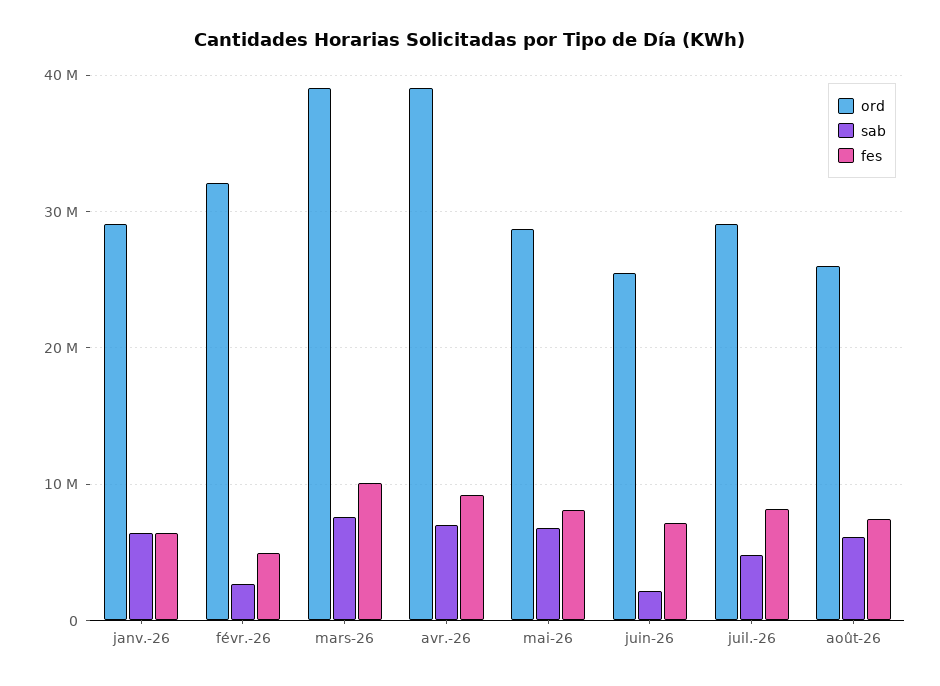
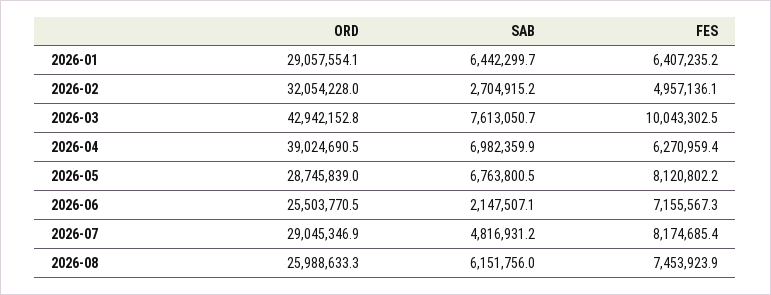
  {
    "ord": {
      "janv.-26": 29057554.1,
      "févr.-26": 32054228,
-     "mars-26": 39000000,
+     "mars-26": 42942152.8,
      "avr.-26": 39024690.5,
      "mai-26": 28745839,
      "juin-26": 25503770.5,
      "juil.-26": 29045346.9,
      "août-26": 25988633.3
    },
    "sab": {
      "janv.-26": 6442299.7,
      "févr.-26": 2704915.2,
      "mars-26": 7613050.7,
      "avr.-26": 6982359.9,
      "mai-26": 6763800.5,
      "juin-26": 2147507.1,
      "juil.-26": 4816931.2,
      "août-26": 6151756
    },
    "fes": {
      "janv.-26": 6407235.2,
      "févr.-26": 4957136.1,
      "mars-26": 10043302.5,
-     "avr.-26": 9000000,
+     "avr.-26": 6270959.4,
      "mai-26": 8120802.2,
      "juin-26": 7155567.3,
      "juil.-26": 8174685.4,
      "août-26": 7453923.9
    }
  }

